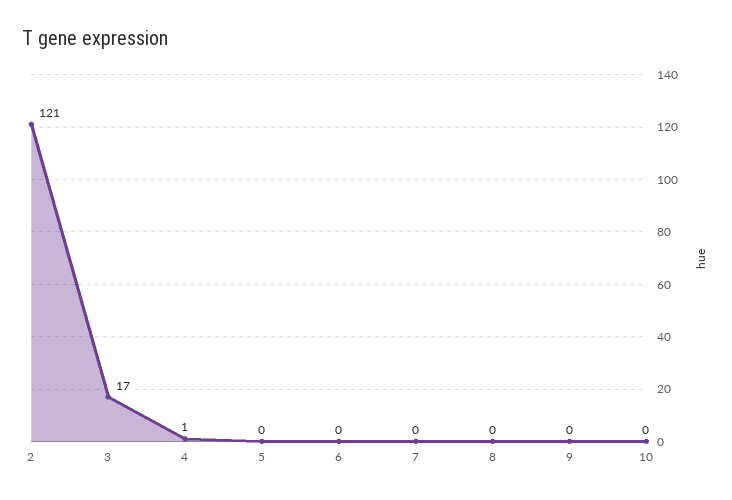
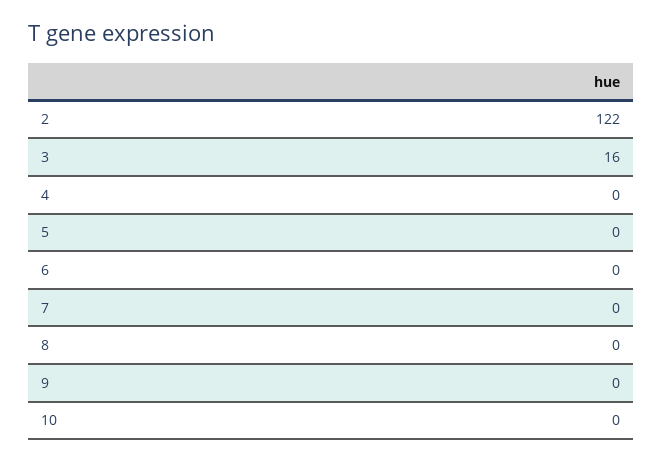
  {
-   "2": 121,
+   "2": 122,
-   "3": 17,
+   "3": 16,
-   "4": 1,
+   "4": 0,
    "5": 0,
    "6": 0,
    "7": 0,
    "8": 0,
    "9": 0,
    "10": 0
  }

